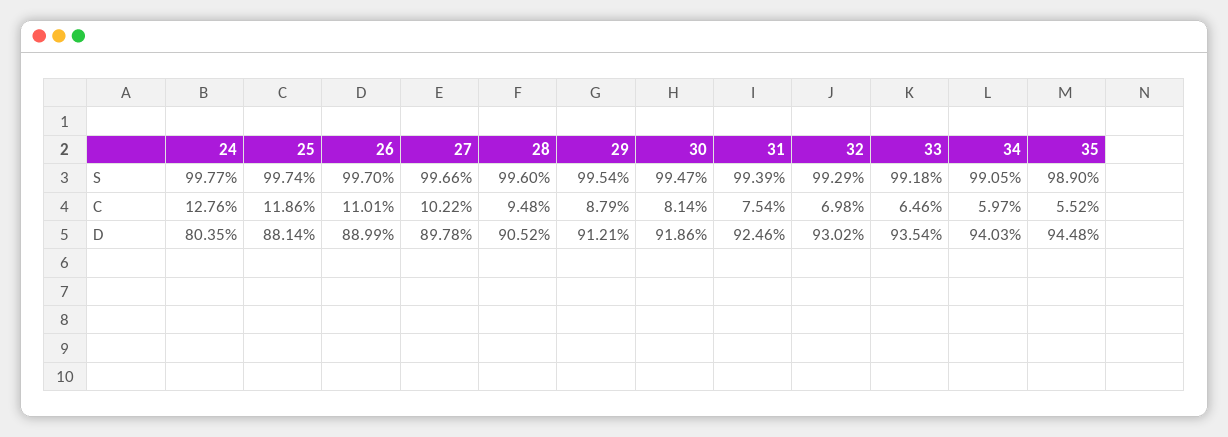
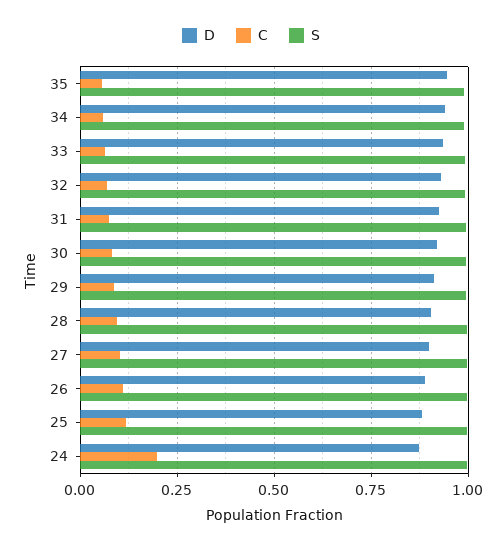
  {
    "S": {
      "24": 0.9977,
      "25": 0.9974,
      "26": 0.997,
      "27": 0.9966,
      "28": 0.996,
      "29": 0.9954,
      "30": 0.9947,
      "31": 0.9939,
      "32": 0.9929,
      "33": 0.9918,
      "34": 0.9905,
      "35": 0.989
    },
    "C": {
-     "24": 0.1276,
+     "24": 0.2,
      "25": 0.1186,
      "26": 0.1101,
      "27": 0.1022,
      "28": 0.0948,
      "29": 0.0879,
      "30": 0.0814,
      "31": 0.0754,
      "32": 0.0698,
      "33": 0.0646,
      "34": 0.0597,
      "35": 0.0552
    },
    "D": {
-     "24": 0.8035,
+     "24": 0.875,
      "25": 0.8814,
      "26": 0.8899,
      "27": 0.8978,
      "28": 0.9052,
      "29": 0.9121,
      "30": 0.9186,
      "31": 0.9246,
      "32": 0.9302,
      "33": 0.9354,
      "34": 0.9403,
      "35": 0.9448
    }
  }

